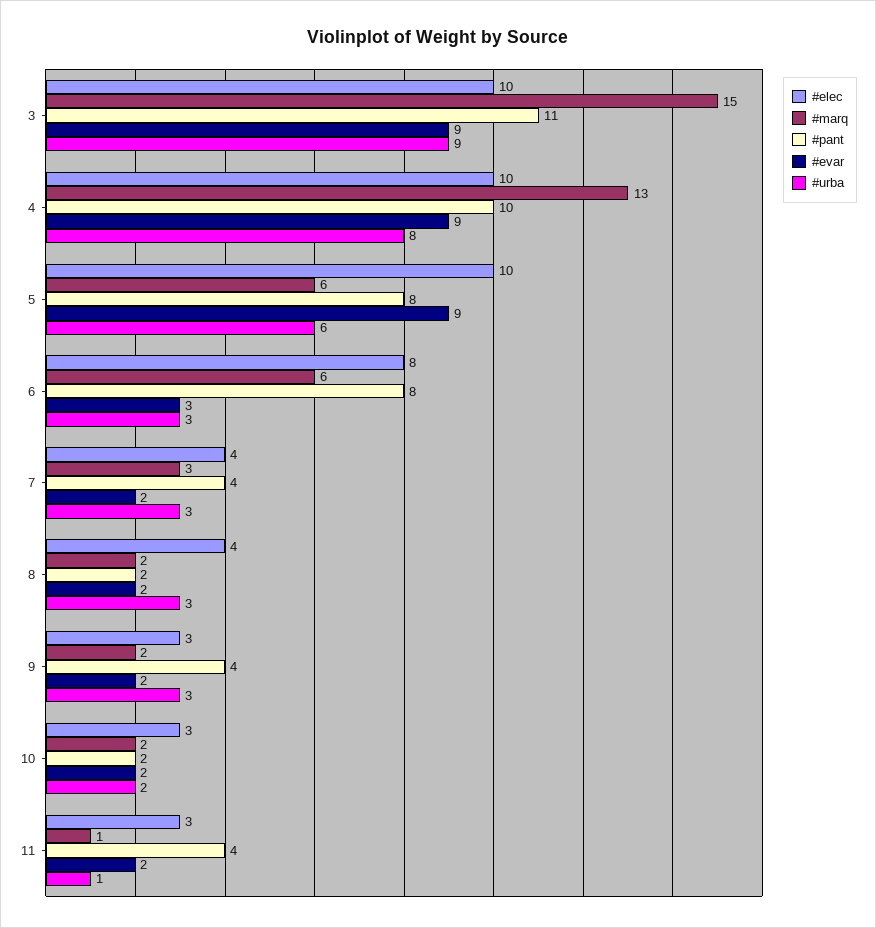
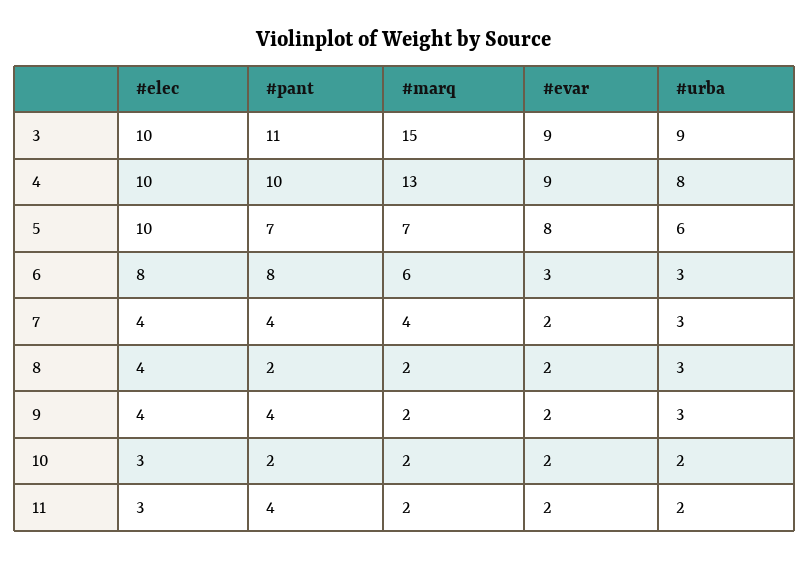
  {
    "#elec": {
      "3": 10,
      "4": 10,
      "5": 10,
      "6": 8,
      "7": 4,
      "8": 4,
-     "9": 3,
+     "9": 4,
      "10": 3,
      "11": 3
    },
    "#marq": {
      "3": 15,
      "4": 13,
-     "5": 6,
+     "5": 7,
      "6": 6,
-     "7": 3,
+     "7": 4,
      "8": 2,
      "9": 2,
      "10": 2,
-     "11": 1
+     "11": 2
    },
    "#pant": {
      "3": 11,
      "4": 10,
-     "5": 8,
+     "5": 7,
      "6": 8,
      "7": 4,
      "8": 2,
      "9": 4,
      "10": 2,
      "11": 4
    },
    "#evar": {
      "3": 9,
      "4": 9,
-     "5": 9,
+     "5": 8,
      "6": 3,
      "7": 2,
      "8": 2,
      "9": 2,
      "10": 2,
      "11": 2
    },
    "#urba": {
      "3": 9,
      "4": 8,
      "5": 6,
      "6": 3,
      "7": 3,
      "8": 3,
      "9": 3,
      "10": 2,
-     "11": 1
+     "11": 2
    }
  }

